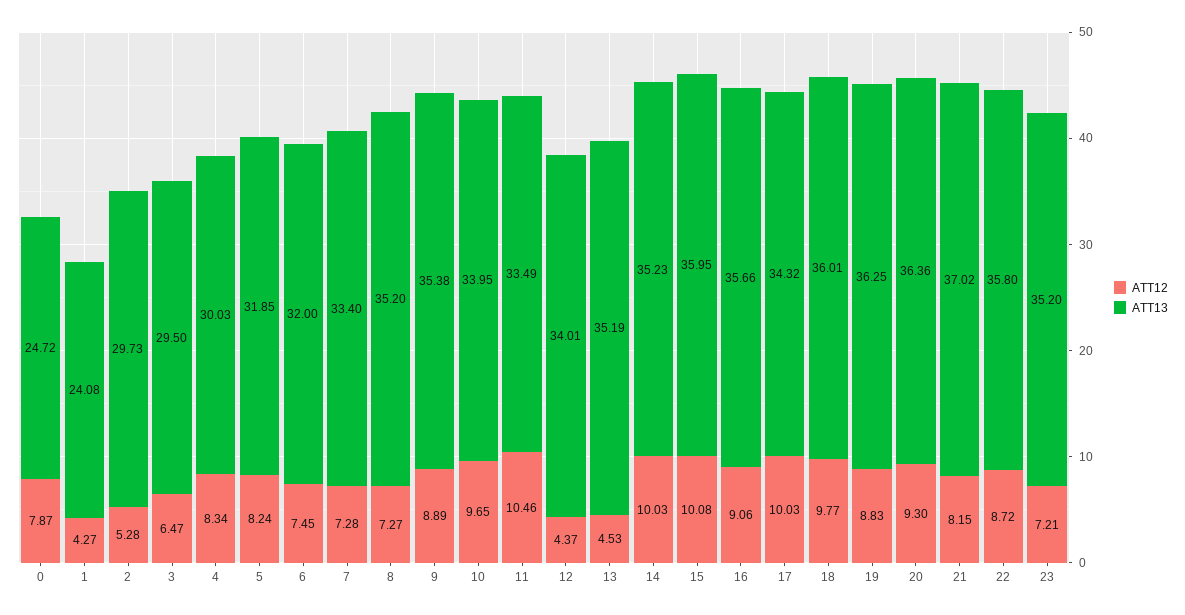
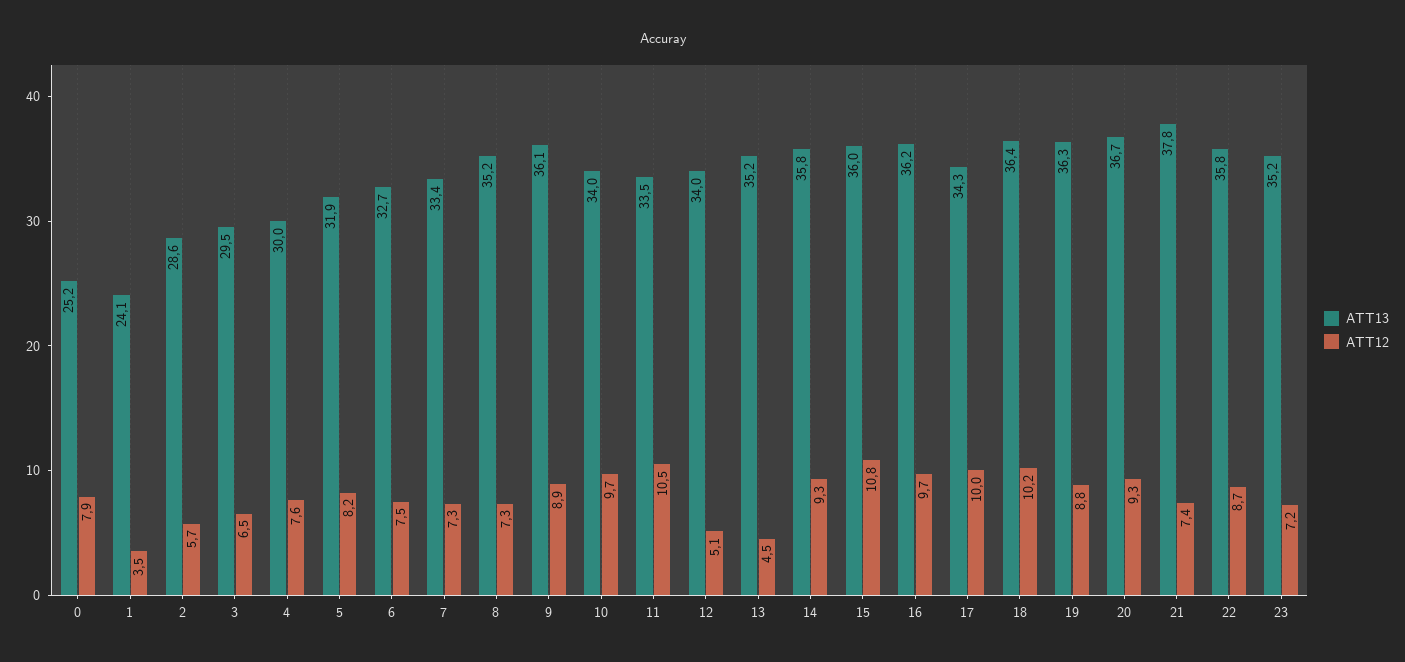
  {
    "ATT12": {
      "0": 7.87,
-     "1": 4.27,
+     "1": 3.5,
-     "2": 5.28,
+     "2": 5.7,
      "3": 6.47,
-     "4": 8.34,
+     "4": 7.6,
      "5": 8.24,
      "6": 7.45,
      "7": 7.28,
      "8": 7.27,
      "9": 8.89,
      "10": 9.65,
      "11": 10.46,
-     "12": 4.37,
+     "12": 5.1,
      "13": 4.53,
-     "14": 10.03,
+     "14": 9.3,
-     "15": 10.08,
+     "15": 10.8,
-     "16": 9.06,
+     "16": 9.7,
      "17": 10.03,
-     "18": 9.77,
+     "18": 10.2,
      "19": 8.83,
      "20": 9.3,
-     "21": 8.15,
+     "21": 7.4,
      "22": 8.72,
      "23": 7.21
    },
    "ATT13": {
-     "0": 24.72,
+     "0": 25.2,
      "1": 24.08,
-     "2": 29.73,
+     "2": 28.6,
      "3": 29.5,
      "4": 30.03,
      "5": 31.85,
-     "6": 32,
+     "6": 32.7,
      "7": 33.4,
      "8": 35.2,
-     "9": 35.38,
+     "9": 36.1,
      "10": 33.95,
      "11": 33.49,
      "12": 34.01,
      "13": 35.19,
-     "14": 35.23,
+     "14": 35.8,
      "15": 35.95,
-     "16": 35.66,
+     "16": 36.2,
      "17": 34.32,
-     "18": 36.01,
+     "18": 36.4,
      "19": 36.25,
-     "20": 36.36,
+     "20": 36.7,
-     "21": 37.02,
+     "21": 37.8,
      "22": 35.8,
      "23": 35.2
    }
  }

